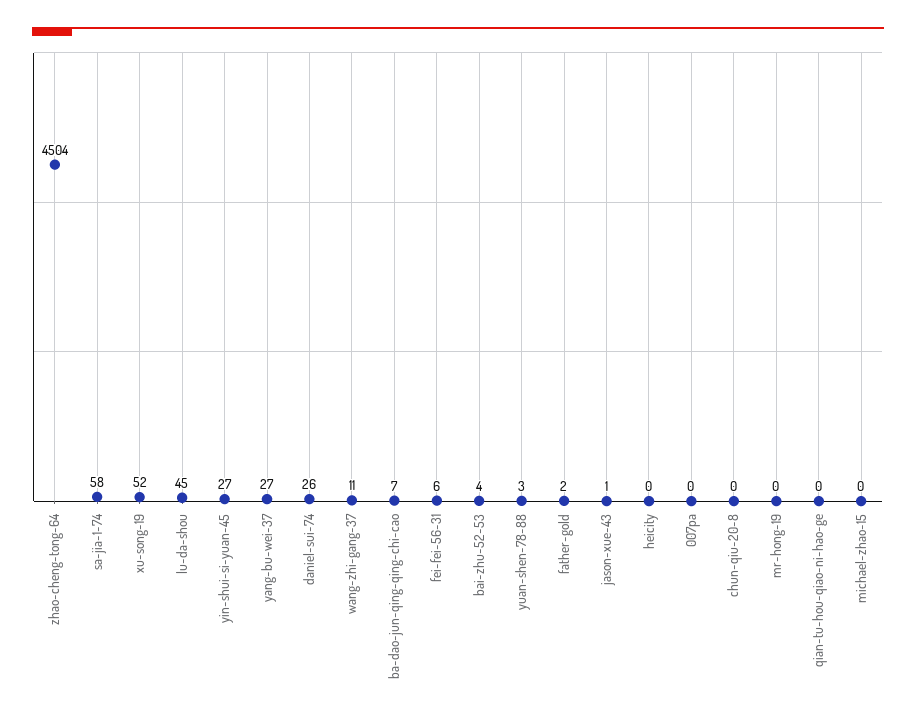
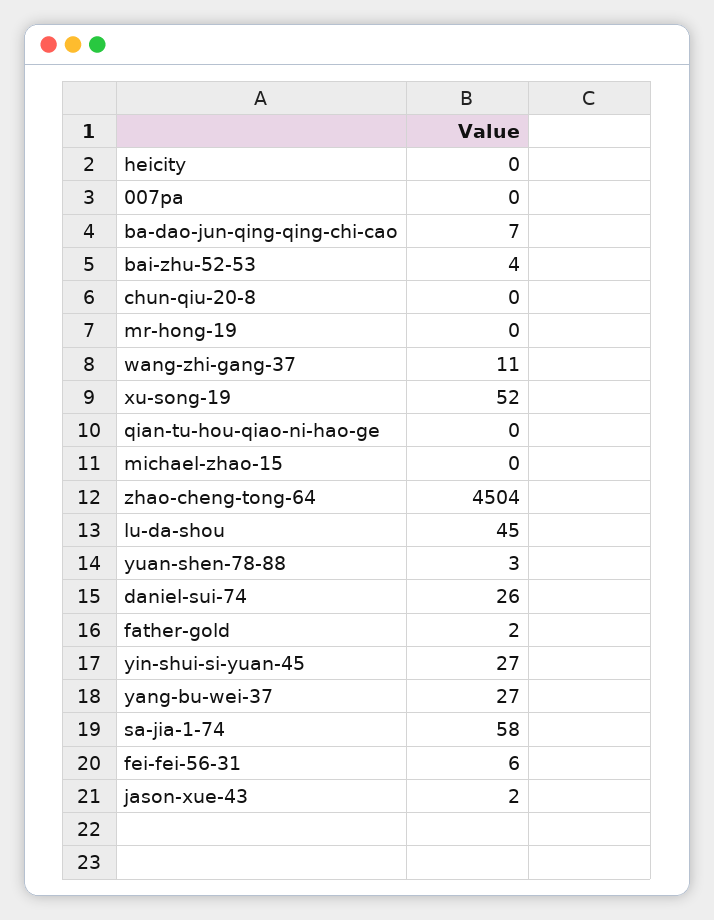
  {
    "zhao-cheng-tong-64": 4504,
    "sa-jia-1-74": 58,
    "xu-song-19": 52,
    "lu-da-shou": 45,
    "yin-shui-si-yuan-45": 27,
    "yang-bu-wei-37": 27,
    "daniel-sui-74": 26,
    "wang-zhi-gang-37": 11,
    "ba-dao-jun-qing-qing-chi-cao": 7,
    "fei-fei-56-31": 6,
    "bai-zhu-52-53": 4,
    "yuan-shen-78-88": 3,
    "father-gold": 2,
-   "jason-xue-43": 1,
+   "jason-xue-43": 2,
    "heicity": 0,
    "007pa": 0,
    "chun-qiu-20-8": 0,
    "mr-hong-19": 0,
    "qian-tu-hou-qiao-ni-hao-ge": 0,
    "michael-zhao-15": 0
  }

